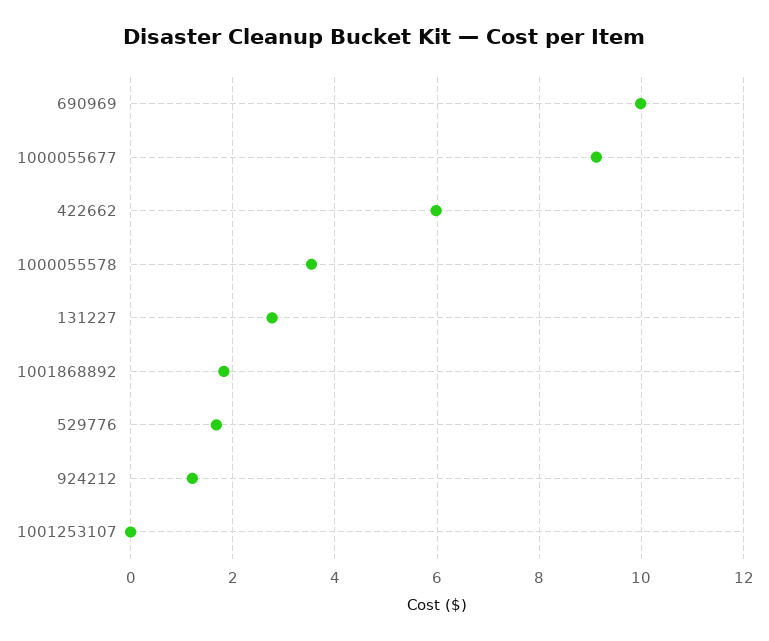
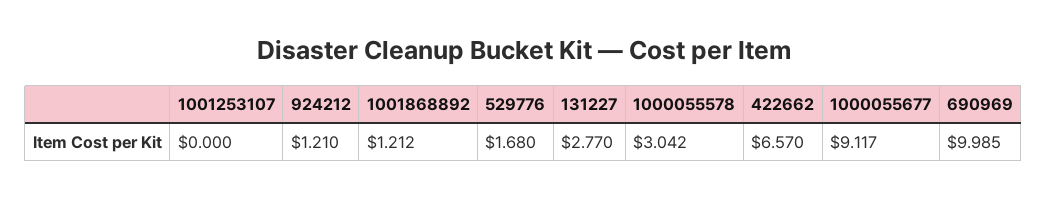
  {
    "690969": 9.985,
    "1000055677": 9.117,
-   "422662": 6,
+   "422662": 6.57,
-   "1000055578": 3.6,
+   "1000055578": 3.042,
    "131227": 2.77,
-   "1001868892": 1.8,
+   "1001868892": 1.212,
    "529776": 1.68,
    "924212": 1.21,
    "1001253107": 0
  }

